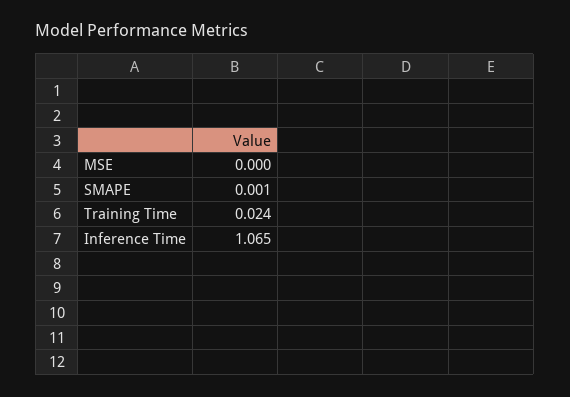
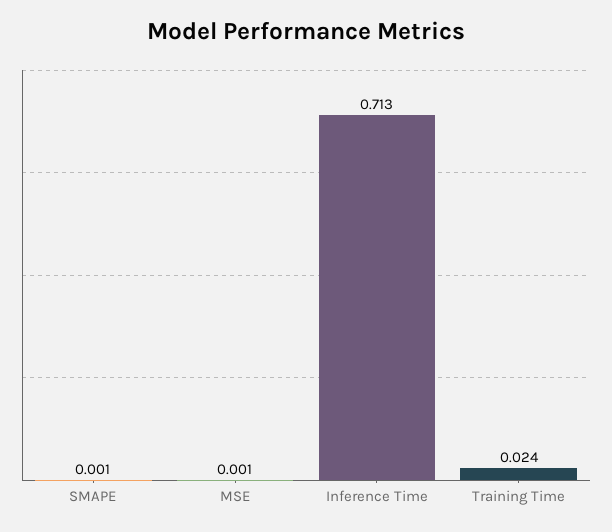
  {
-   "MSE": 0,
+   "MSE": 0.001,
    "SMAPE": 0.001,
    "Training Time": 0.024,
-   "Inference Time": 1.065
+   "Inference Time": 0.713
  }

